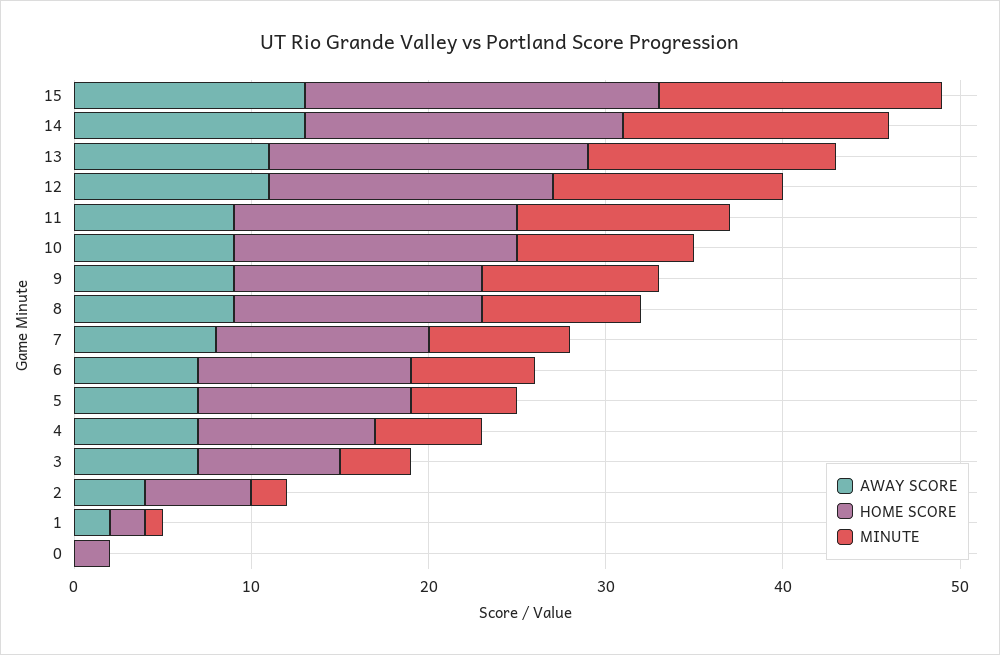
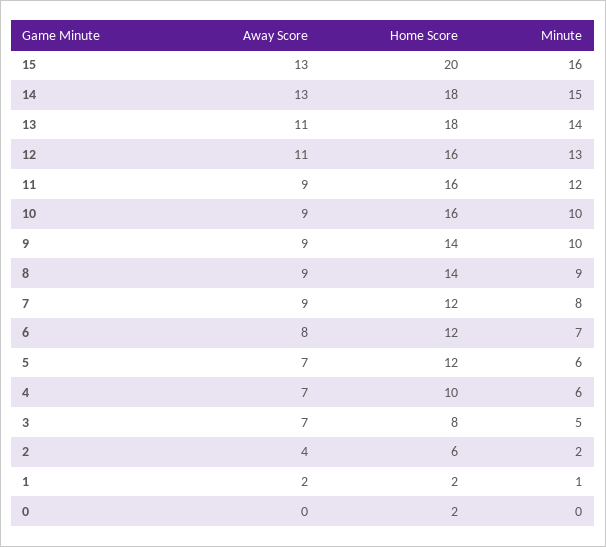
  {
    "AWAY SCORE": {
      "15": 13,
      "14": 13,
      "13": 11,
      "12": 11,
      "11": 9,
      "10": 9,
      "9": 9,
      "8": 9,
-     "7": 8,
+     "7": 9,
-     "6": 7,
+     "6": 8,
      "5": 7,
      "4": 7,
      "3": 7,
      "2": 4,
      "1": 2,
      "0": 0
    },
    "HOME SCORE": {
      "15": 20,
      "14": 18,
      "13": 18,
      "12": 16,
      "11": 16,
      "10": 16,
      "9": 14,
      "8": 14,
      "7": 12,
      "6": 12,
      "5": 12,
      "4": 10,
      "3": 8,
      "2": 6,
      "1": 2,
      "0": 2
    },
    "MINUTE": {
      "15": 16,
      "14": 15,
      "13": 14,
      "12": 13,
      "11": 12,
      "10": 10,
      "9": 10,
      "8": 9,
      "7": 8,
      "6": 7,
      "5": 6,
      "4": 6,
-     "3": 4,
+     "3": 5,
      "2": 2,
      "1": 1,
      "0": 0
    }
  }

